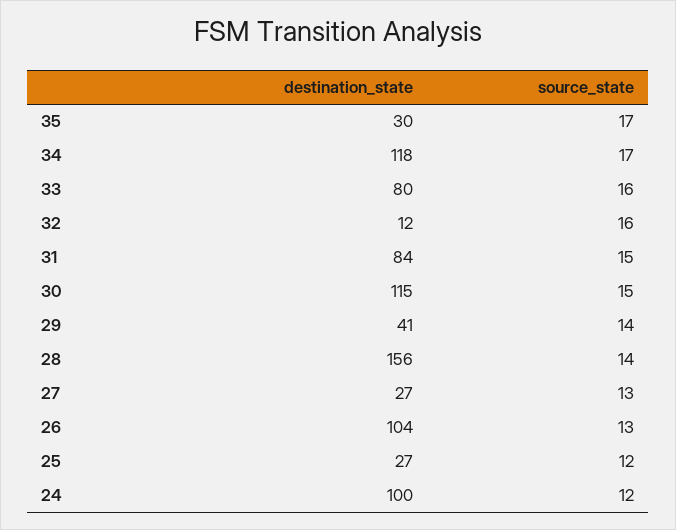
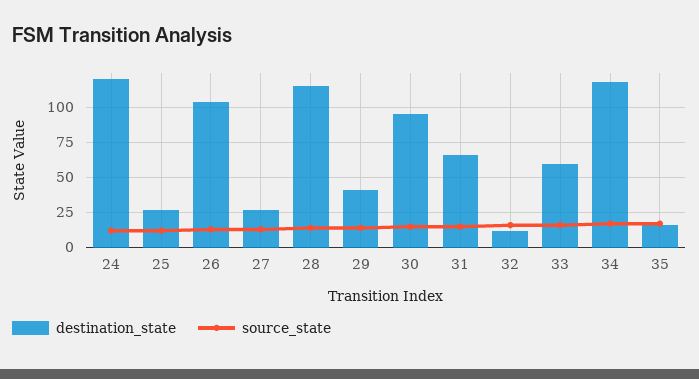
  {
    "destination_state": {
-     "35": 30,
+     "35": 15,
      "34": 118,
-     "33": 80,
+     "33": 60,
      "32": 12,
-     "31": 84,
+     "31": 65,
-     "30": 115,
+     "30": 95,
      "29": 41,
-     "28": 156,
+     "28": 115,
      "27": 27,
      "26": 104,
      "25": 27,
-     "24": 100
+     "24": 120
    },
    "source_state": {
      "35": 17,
      "34": 17,
      "33": 16,
      "32": 16,
      "31": 15,
      "30": 15,
      "29": 14,
      "28": 14,
      "27": 13,
      "26": 13,
      "25": 12,
      "24": 12
    }
  }

